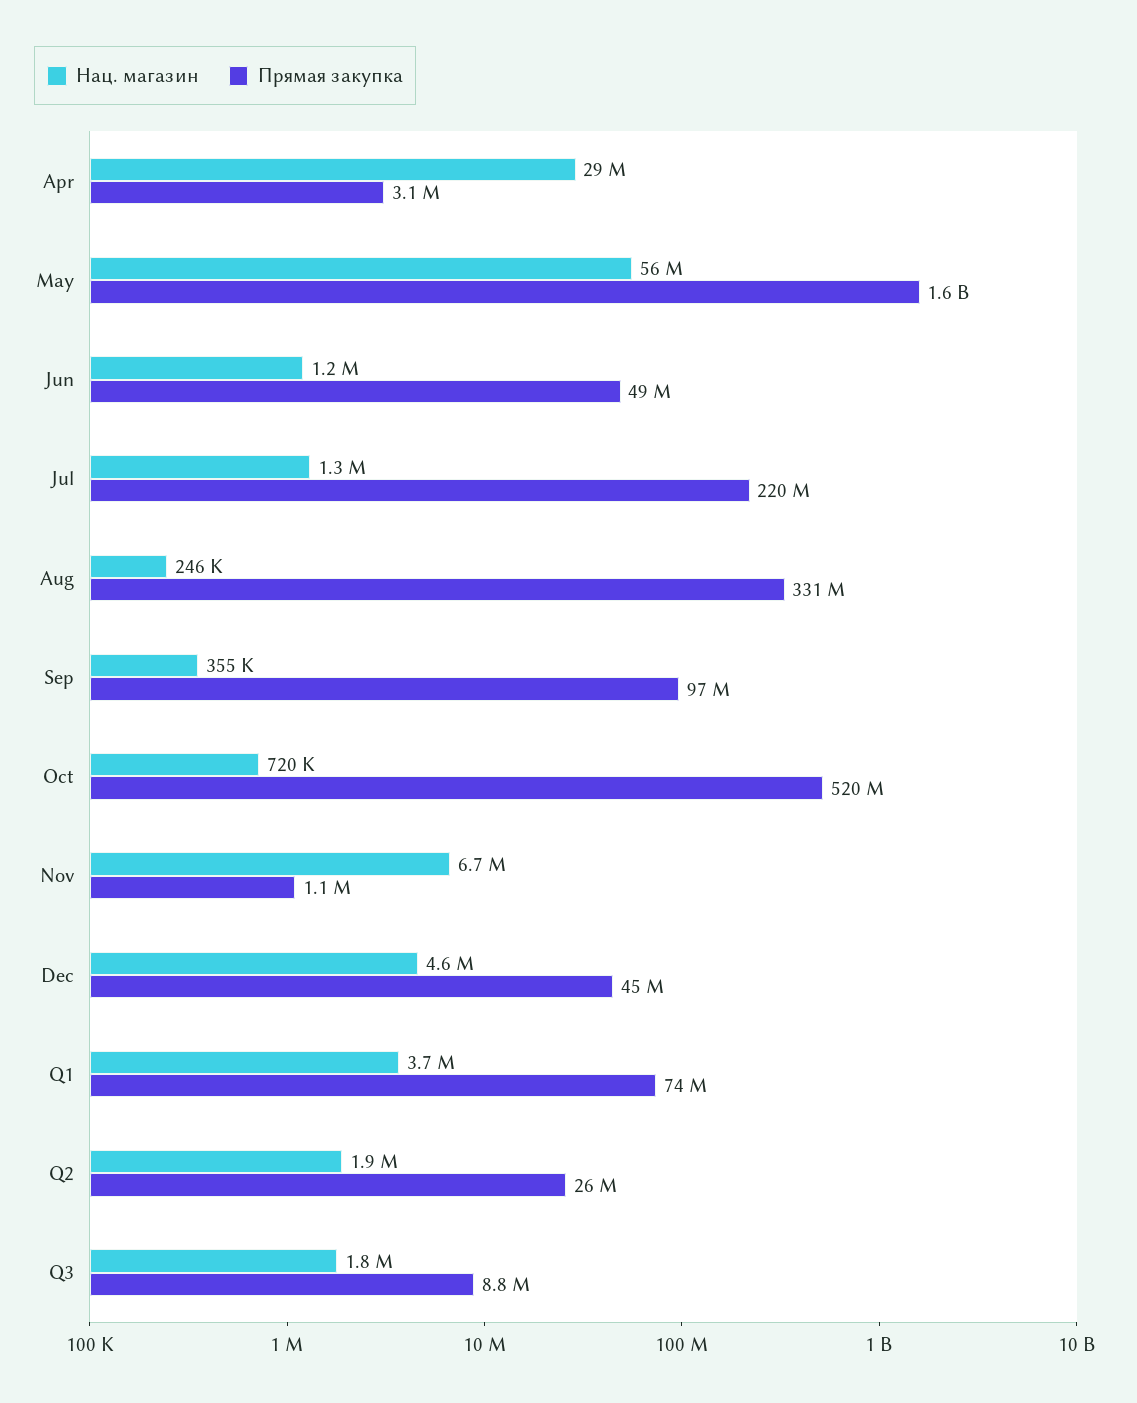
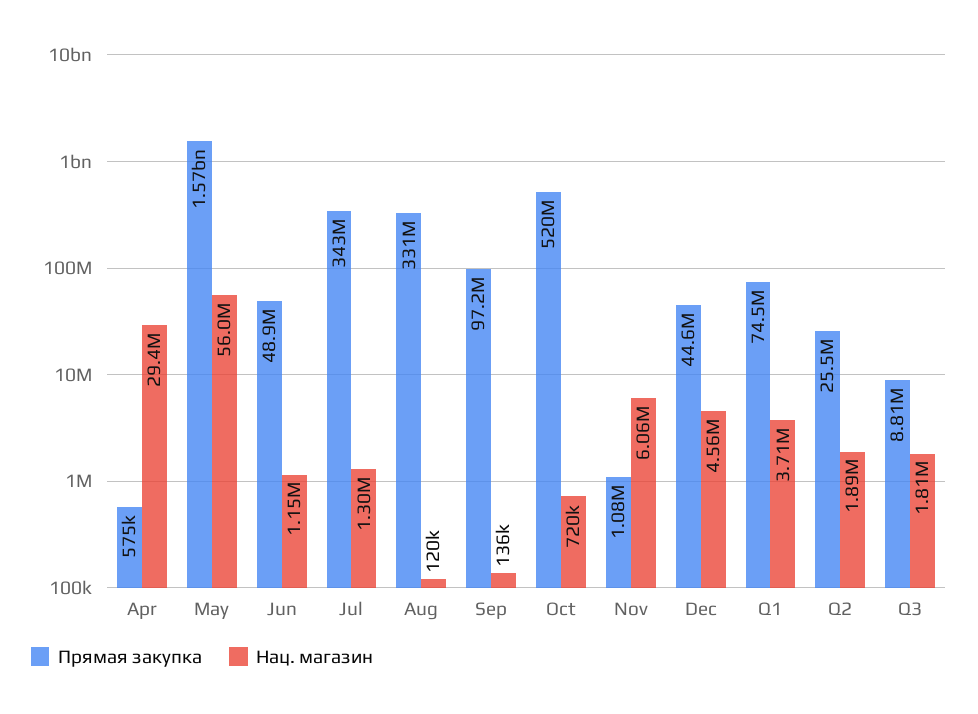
  {
    "Нац. магазин": {
      "Apr": 29400000,
      "May": 56000000,
      "Jun": 1150000,
      "Jul": 1300000,
-     "Aug": 246000,
+     "Aug": 120000,
-     "Sep": 355000,
+     "Sep": 136000,
      "Oct": 720000,
-     "Nov": 6700000,
+     "Nov": 6060000,
      "Dec": 4560000,
      "Q1": 3710000,
      "Q2": 1890000,
      "Q3": 1810000
    },
    "Прямая закупка": {
-     "Apr": 3100000,
+     "Apr": 575000,
      "May": 1570000000,
      "Jun": 48900000,
-     "Jul": 220000000,
+     "Jul": 343000000,
      "Aug": 331000000,
      "Sep": 97200000,
      "Oct": 520000000,
      "Nov": 1080000,
      "Dec": 44600000,
      "Q1": 74500000,
      "Q2": 25500000,
      "Q3": 8810000
    }
  }

